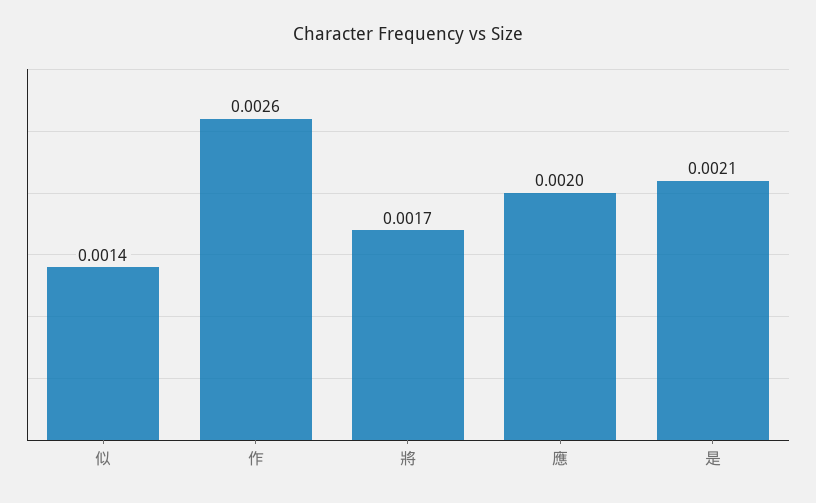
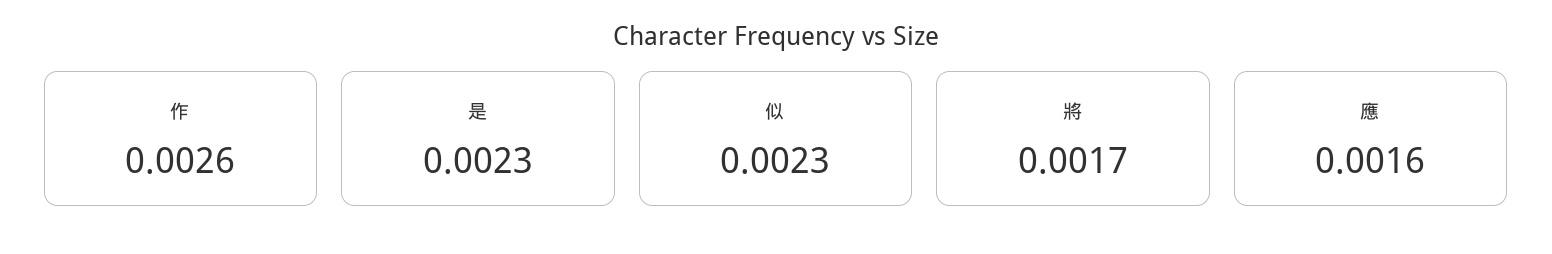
  {
-   "似": 0.0014,
+   "似": 0.0023,
    "作": 0.0026,
    "將": 0.0017,
-   "應": 0.002,
+   "應": 0.0016,
-   "是": 0.0021
+   "是": 0.0023
  }

